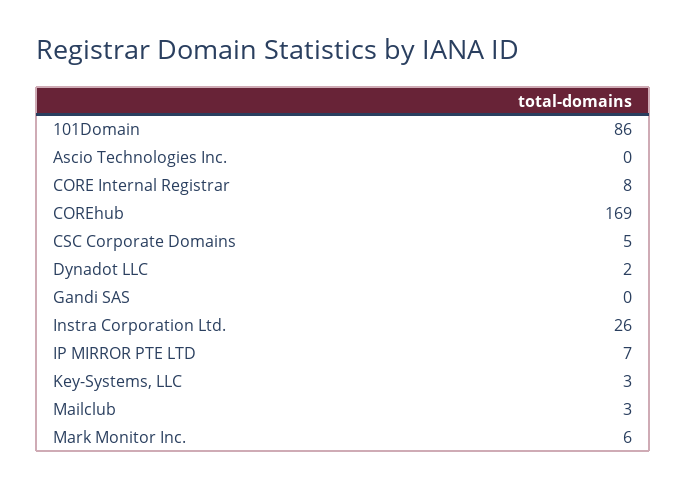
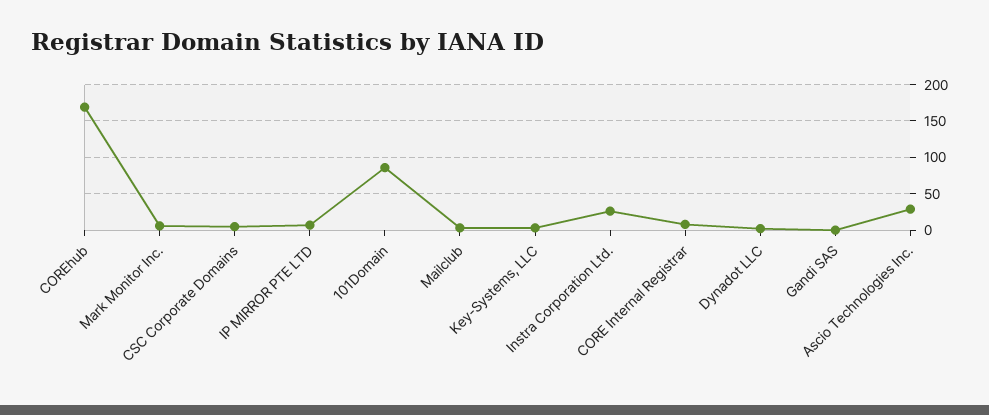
  {
    "101Domain": 86,
-   "Ascio Technologies Inc.": 0,
+   "Ascio Technologies Inc.": 30,
    "CORE Internal Registrar": 8,
    "COREhub": 169,
    "CSC Corporate Domains": 5,
    "Dynadot LLC": 2,
    "Gandi SAS": 0,
    "Instra Corporation Ltd.": 26,
    "IP MIRROR PTE LTD": 7,
    "Key-Systems, LLC": 3,
    "Mailclub": 3,
    "Mark Monitor Inc.": 6
  }

